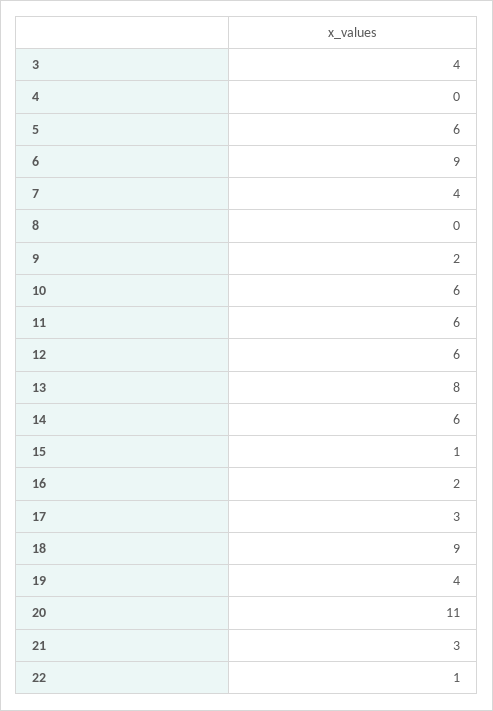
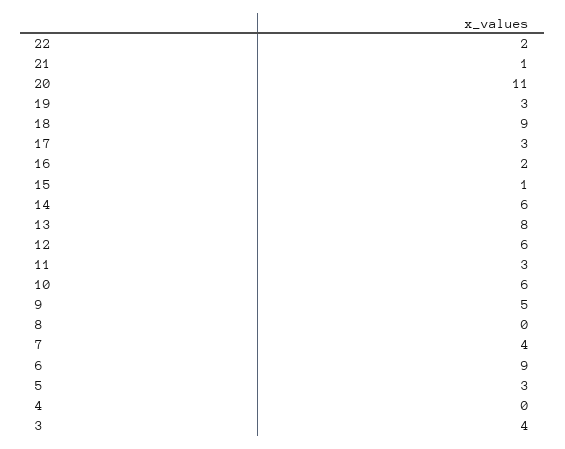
  {
    "3": 4,
    "4": 0,
-   "5": 6,
+   "5": 3,
    "6": 9,
    "7": 4,
    "8": 0,
-   "9": 2,
+   "9": 5,
    "10": 6,
-   "11": 6,
+   "11": 3,
    "12": 6,
    "13": 8,
    "14": 6,
    "15": 1,
    "16": 2,
    "17": 3,
    "18": 9,
-   "19": 4,
+   "19": 3,
    "20": 11,
-   "21": 3,
+   "21": 1,
-   "22": 1
+   "22": 2
  }

